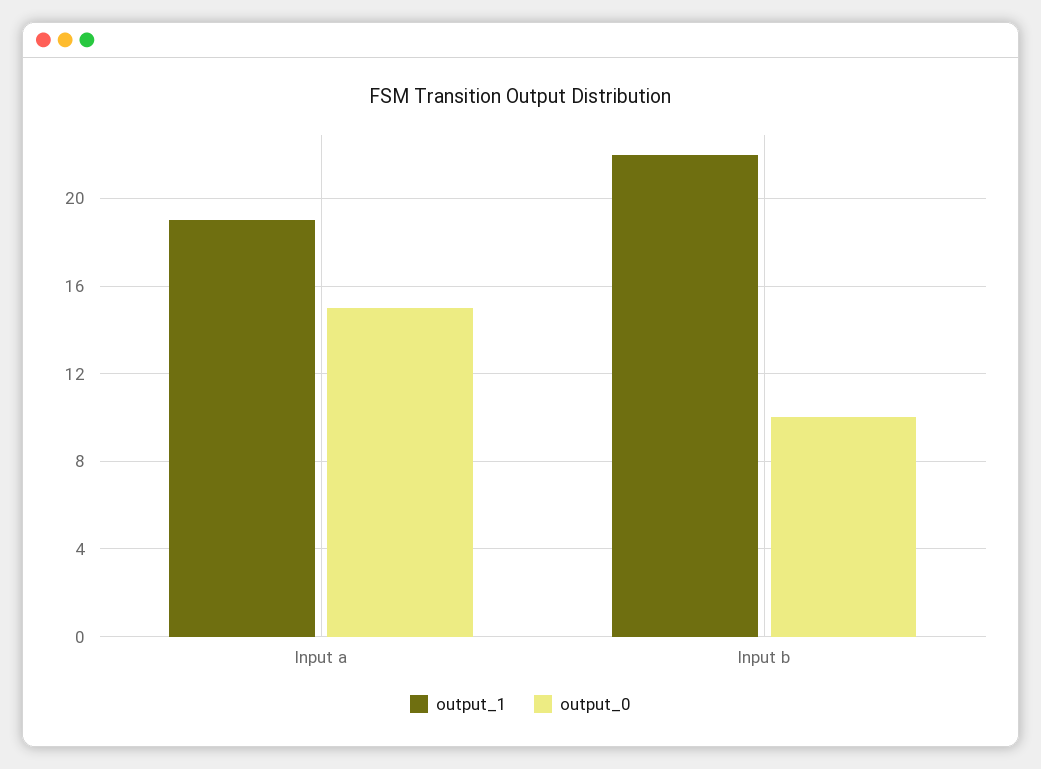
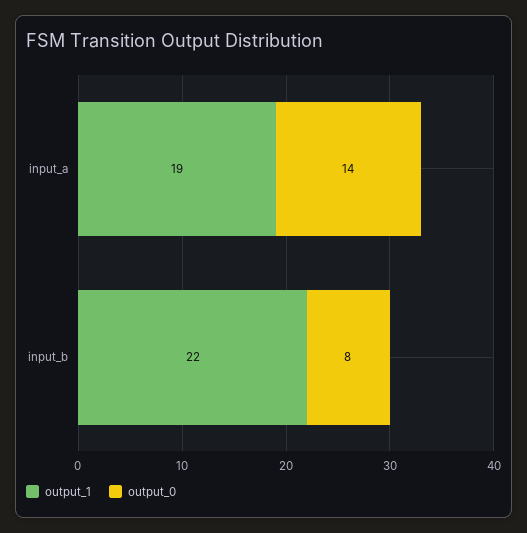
  {
    "output_1": {
      "Input a": 19,
      "Input b": 22
    },
    "output_0": {
-     "Input a": 15,
+     "Input a": 14,
-     "Input b": 10
+     "Input b": 8
    }
  }

